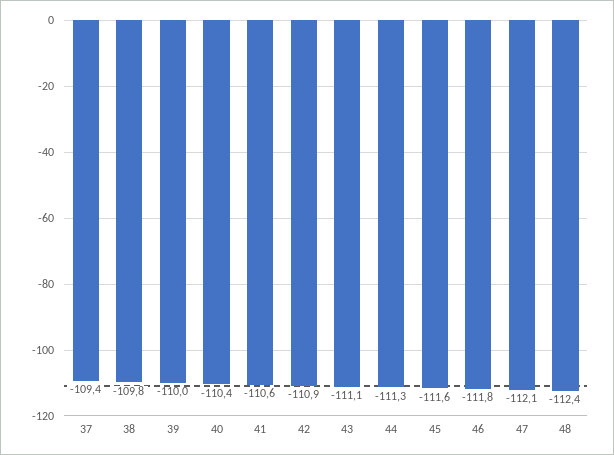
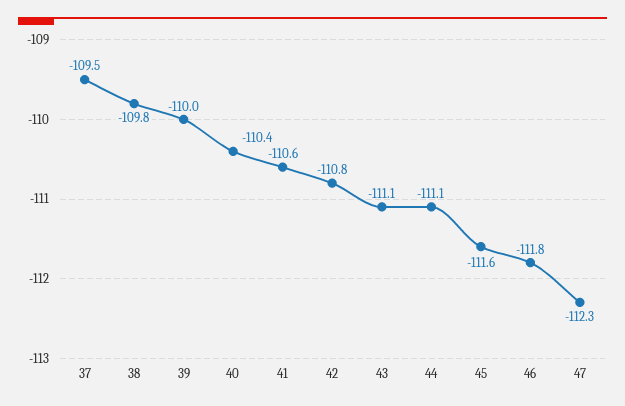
  {
-   "37": -109.4,
+   "37": -109.5,
    "38": -109.8,
    "39": -110,
    "40": -110.4,
    "41": -110.6,
-   "42": -110.9,
+   "42": -110.8,
    "43": -111.1,
-   "44": -111.3,
+   "44": -111.1,
    "45": -111.6,
    "46": -111.8,
-   "47": -112.1,
+   "47": -112.3
-   "48": -112.4
  }

